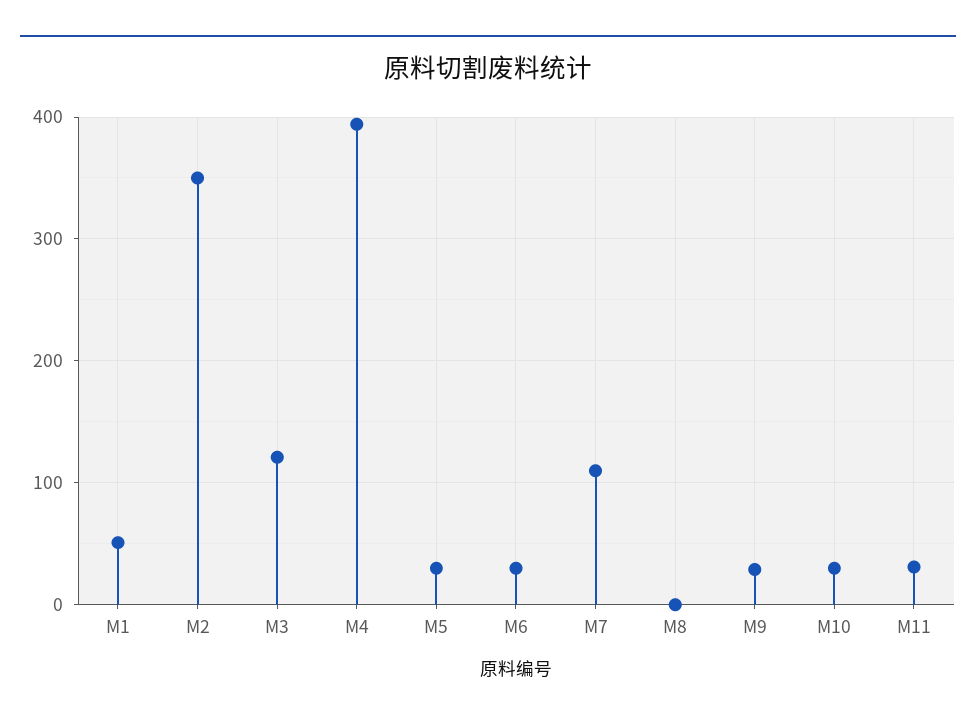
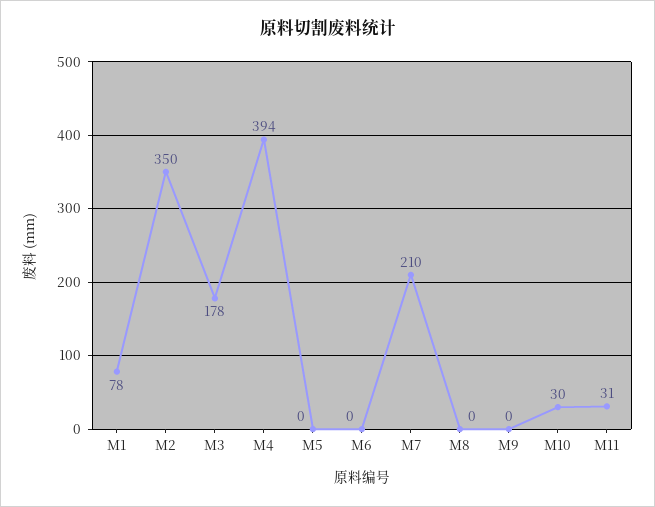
  {
-   "M1": 50,
+   "M1": 78,
    "M2": 350,
-   "M3": 120,
+   "M3": 178,
    "M4": 394,
-   "M5": 30,
+   "M5": 0,
-   "M6": 30,
+   "M6": 0,
-   "M7": 110,
+   "M7": 210,
    "M8": 0,
-   "M9": 30,
+   "M9": 0,
    "M10": 30,
    "M11": 31
  }

